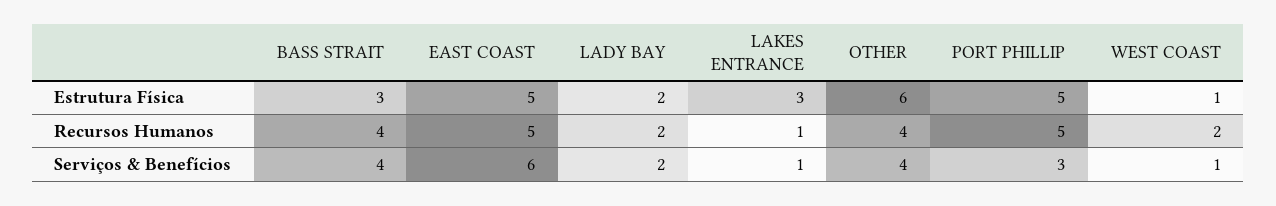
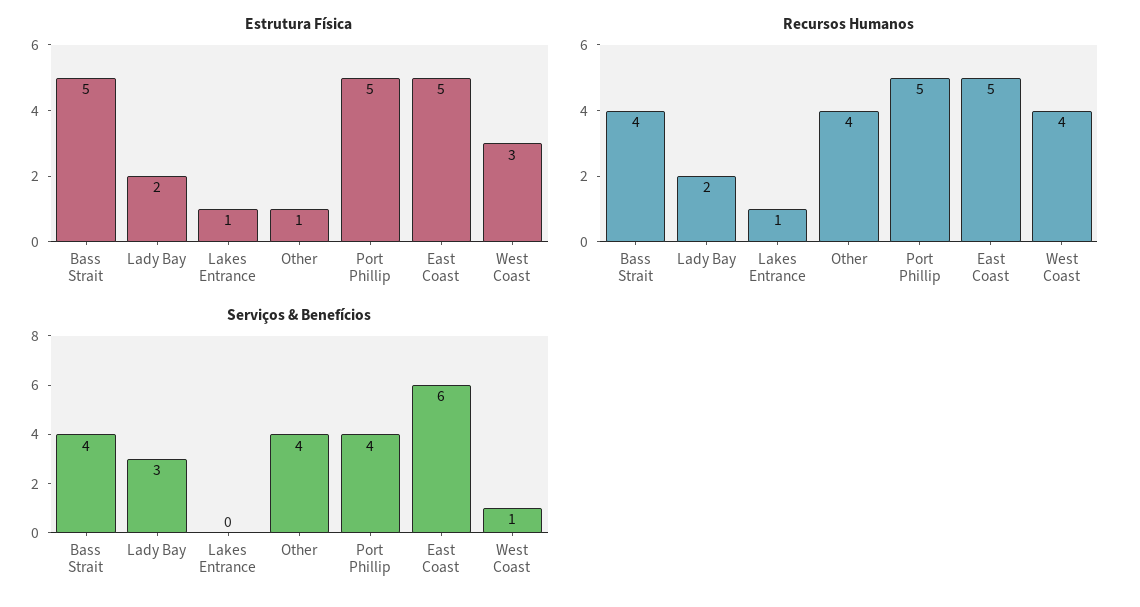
  {
    "Estrutura Física": {
-     "BASS STRAIT": 3,
+     "BASS STRAIT": 5,
      "EAST COAST": 5,
      "LADY BAY": 2,
-     "LAKES ENTRANCE": 3,
+     "LAKES ENTRANCE": 1,
-     "OTHER": 6,
+     "OTHER": 1,
      "PORT PHILLIP": 5,
-     "WEST COAST": 1
+     "WEST COAST": 3
    },
    "Recursos Humanos": {
      "BASS STRAIT": 4,
      "EAST COAST": 5,
      "LADY BAY": 2,
      "LAKES ENTRANCE": 1,
      "OTHER": 4,
      "PORT PHILLIP": 5,
-     "WEST COAST": 2
+     "WEST COAST": 4
    },
    "Serviços & Benefícios": {
      "BASS STRAIT": 4,
      "EAST COAST": 6,
-     "LADY BAY": 2,
+     "LADY BAY": 3,
-     "LAKES ENTRANCE": 1,
+     "LAKES ENTRANCE": 0,
      "OTHER": 4,
-     "PORT PHILLIP": 3,
+     "PORT PHILLIP": 4,
      "WEST COAST": 1
    }
  }

